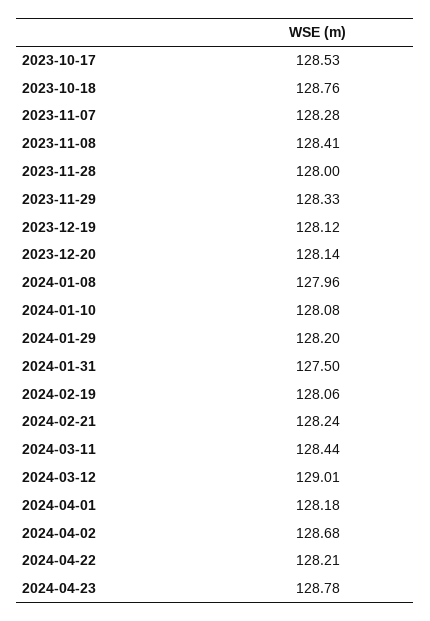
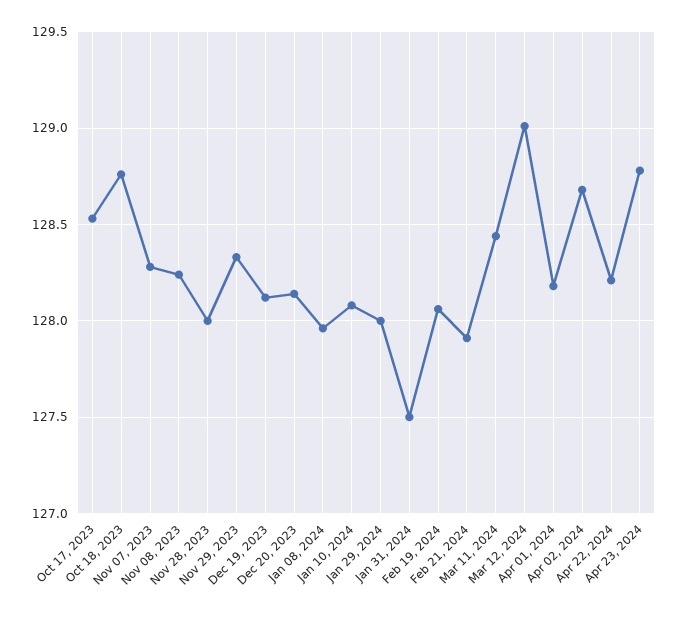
  {
    "2023-10-17": 128.53,
    "2023-10-18": 128.76,
    "2023-11-07": 128.28,
-   "2023-11-08": 128.41,
+   "2023-11-08": 128.25,
    "2023-11-28": 128,
    "2023-11-29": 128.33,
    "2023-12-19": 128.12,
    "2023-12-20": 128.14,
    "2024-01-08": 127.96,
    "2024-01-10": 128.08,
-   "2024-01-29": 128.2,
+   "2024-01-29": 128,
    "2024-01-31": 127.5,
    "2024-02-19": 128.06,
-   "2024-02-21": 128.24,
+   "2024-02-21": 127.9,
    "2024-03-11": 128.44,
    "2024-03-12": 129.01,
    "2024-04-01": 128.18,
    "2024-04-02": 128.68,
    "2024-04-22": 128.21,
    "2024-04-23": 128.78
  }

